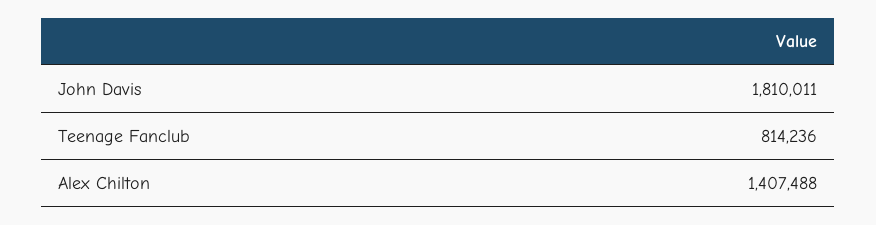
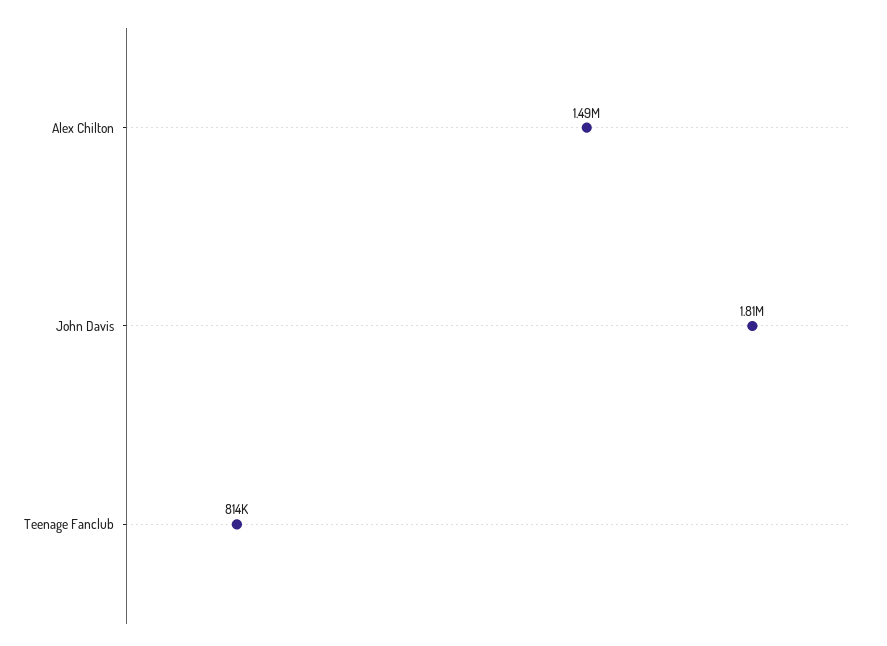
  {
    "John Davis": 1810011,
    "Teenage Fanclub": 814236,
-   "Alex Chilton": 1407488
+   "Alex Chilton": 1490000
  }

